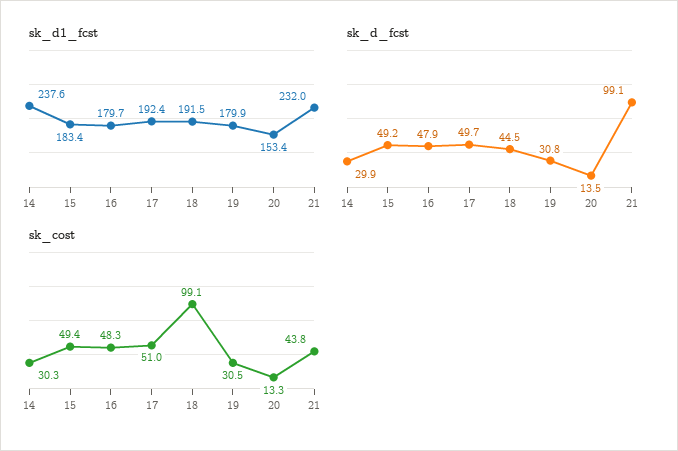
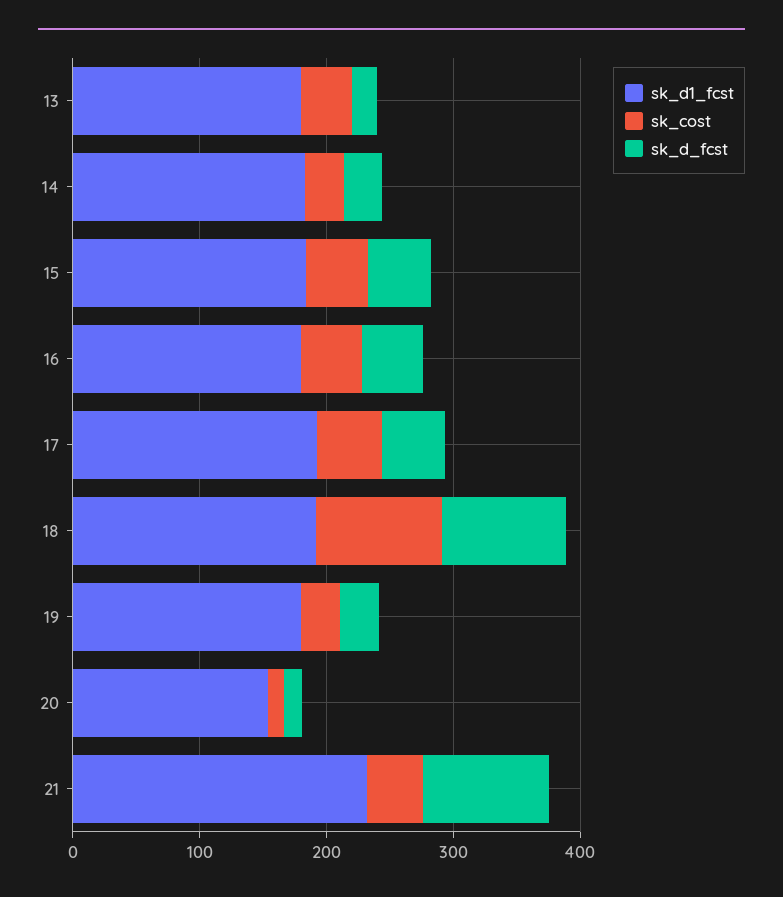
  {
    "sk_d1_fcst": {
-     "14": 237.6,
+     "14": 180,
      "15": 183.4,
      "16": 179.7,
      "17": 192.4,
      "18": 191.5,
      "19": 179.9,
      "20": 153.4,
-     "21": 232
+     "21": 232,
+     "13": 180
    },
    "sk_d_fcst": {
      "14": 29.9,
      "15": 49.2,
      "16": 47.9,
      "17": 49.7,
-     "18": 44.5,
+     "18": 100,
      "19": 30.8,
      "20": 13.5,
-     "21": 99.1
+     "21": 99.1,
+     "13": 20
    },
    "sk_cost": {
      "14": 30.3,
      "15": 49.4,
      "16": 48.3,
      "17": 51,
      "18": 99.1,
      "19": 30.5,
      "20": 13.3,
-     "21": 43.8
+     "21": 43.8,
+     "13": 40
    }
  }

